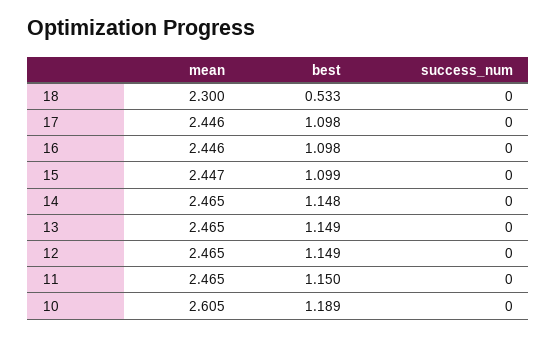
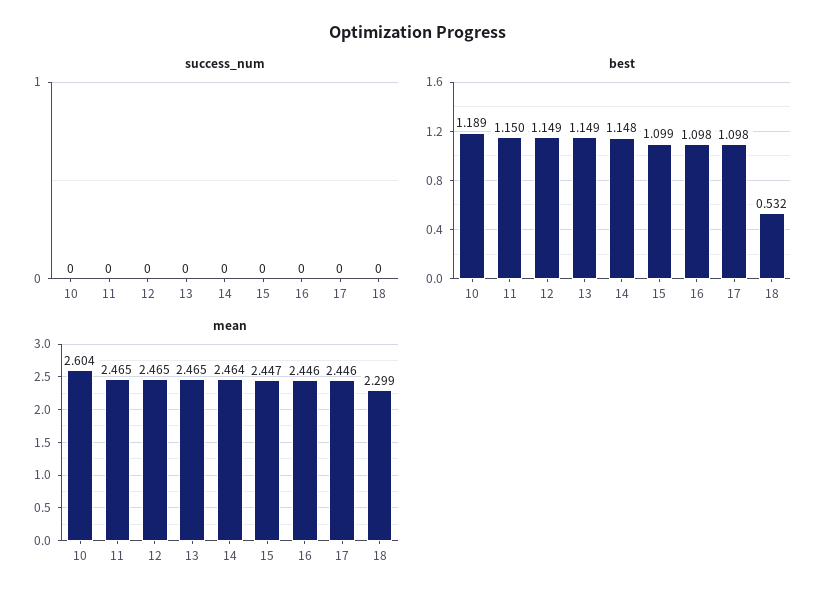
  {
    "mean": {
-     "18": 2.3,
+     "18": 2.299,
      "17": 2.446,
      "16": 2.446,
      "15": 2.447,
-     "14": 2.465,
+     "14": 2.464,
      "13": 2.465,
      "12": 2.465,
      "11": 2.465,
-     "10": 2.605
+     "10": 2.604
    },
    "best": {
-     "18": 0.533,
+     "18": 0.532,
      "17": 1.098,
      "16": 1.098,
      "15": 1.099,
      "14": 1.148,
      "13": 1.149,
      "12": 1.149,
      "11": 1.15,
      "10": 1.189
    },
    "success_num": {
      "18": 0,
      "17": 0,
      "16": 0,
      "15": 0,
      "14": 0,
      "13": 0,
      "12": 0,
      "11": 0,
      "10": 0
    }
  }

